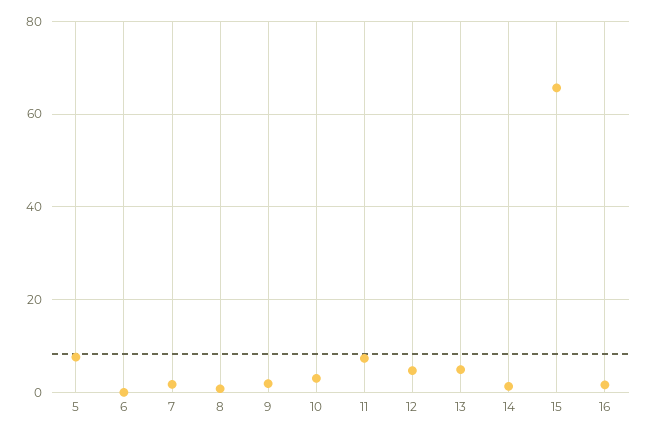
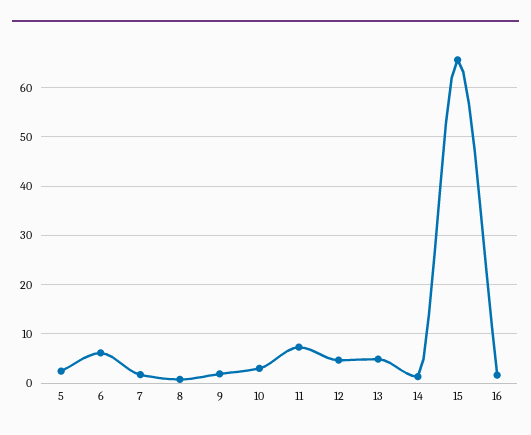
  {
-   "5": 8,
+   "5": 2,
-   "6": 0,
+   "6": 6,
    "7": 2,
    "8": 0,
    "9": 2,
    "10": 2,
    "11": 8,
    "12": 4,
    "13": 4,
    "14": 2,
    "15": 66,
    "16": 2
  }

